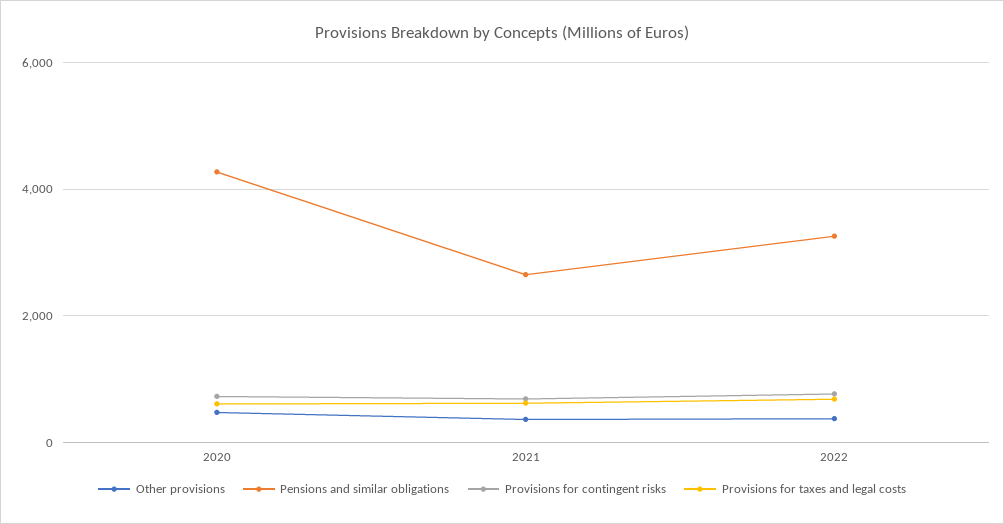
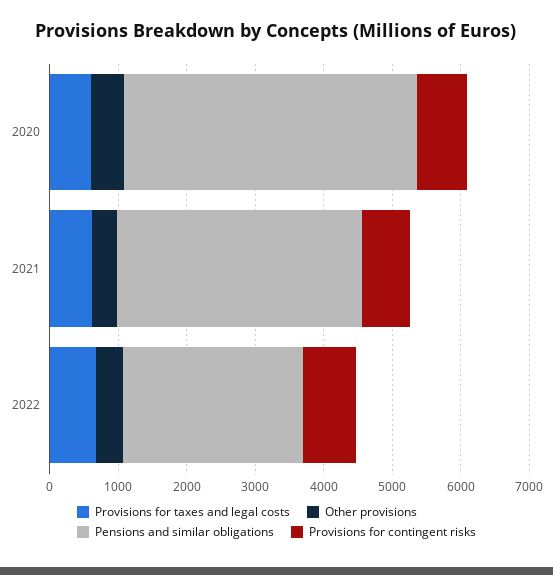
  {
    "Other provisions": {
      "2020": 400,
      "2021": 400,
      "2022": 400
    },
    "Pensions and similar obligations": {
      "2020": 4200,
-     "2021": 2600,
+     "2021": 3600,
-     "2022": 3200
+     "2022": 2600
    },
    "Provisions for contingent risks": {
      "2020": 800,
      "2021": 600,
      "2022": 800
    },
    "Provisions for taxes and legal costs": {
      "2020": 600,
      "2021": 600,
      "2022": 600
    }
  }

